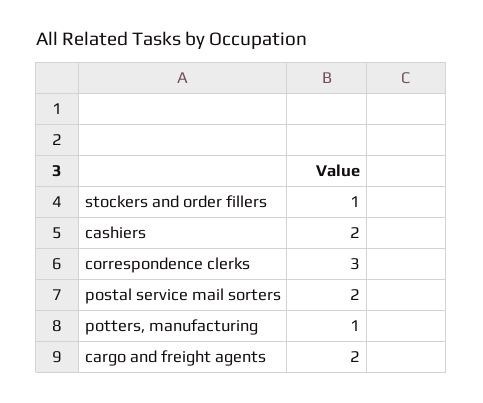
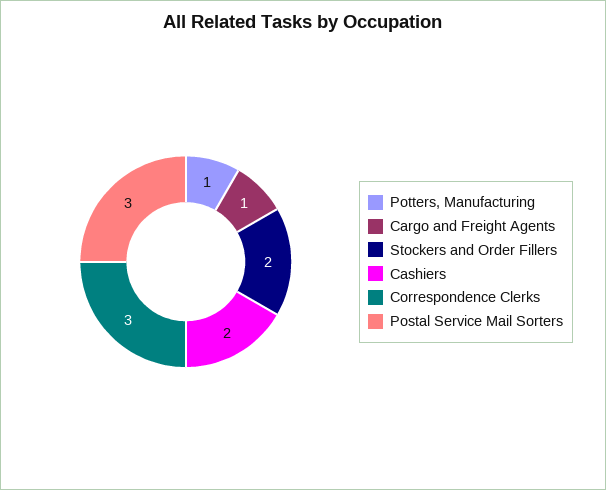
  {
-   "stockers and order fillers": 1,
+   "stockers and order fillers": 2,
    "cashiers": 2,
    "correspondence clerks": 3,
-   "postal service mail sorters": 2,
+   "postal service mail sorters": 3,
    "potters, manufacturing": 1,
-   "cargo and freight agents": 2
+   "cargo and freight agents": 1
  }

